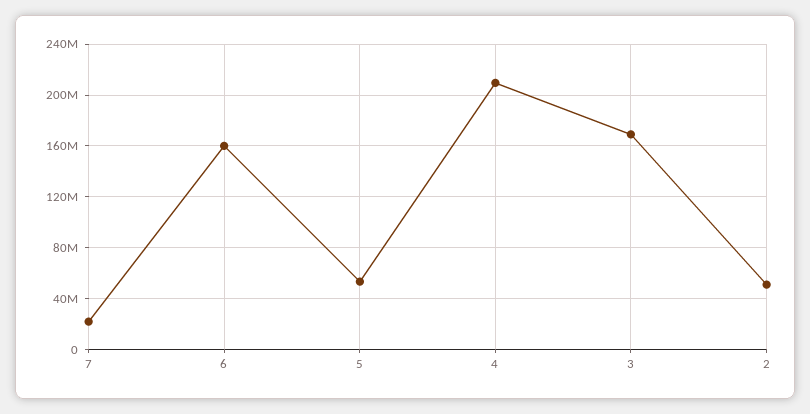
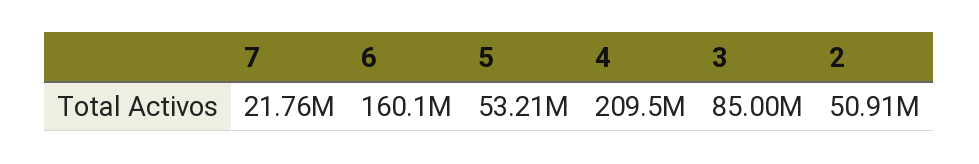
  {
    "7": 21760000,
    "6": 160100000,
    "5": 53210000,
    "4": 209500000,
-   "3": 170000000,
+   "3": 85000000,
    "2": 50910000
  }

